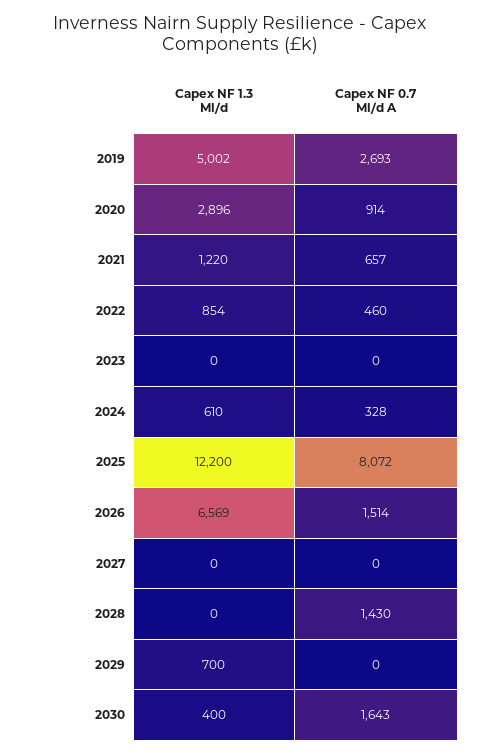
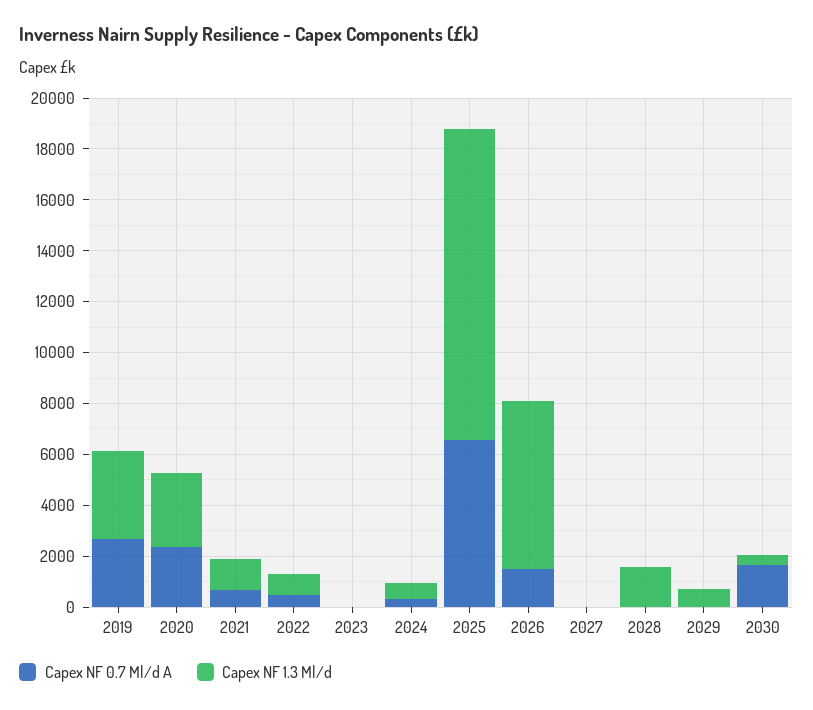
  {
    "Capex NF 1.3 Ml/d": {
-     "2019": 5002,
+     "2019": 3500,
      "2020": 2896,
      "2021": 1220,
      "2022": 854,
      "2023": 0,
      "2024": 610,
      "2025": 12200,
      "2026": 6569,
      "2027": 0,
-     "2028": 0,
+     "2028": 1500,
      "2029": 700,
      "2030": 400
    },
    "Capex NF 0.7 Ml/d A": {
      "2019": 2693,
-     "2020": 914,
+     "2020": 2500,
      "2021": 657,
      "2022": 460,
      "2023": 0,
      "2024": 328,
-     "2025": 8072,
+     "2025": 6500,
      "2026": 1514,
      "2027": 0,
-     "2028": 1430,
+     "2028": 0,
      "2029": 0,
      "2030": 1643
    }
  }

